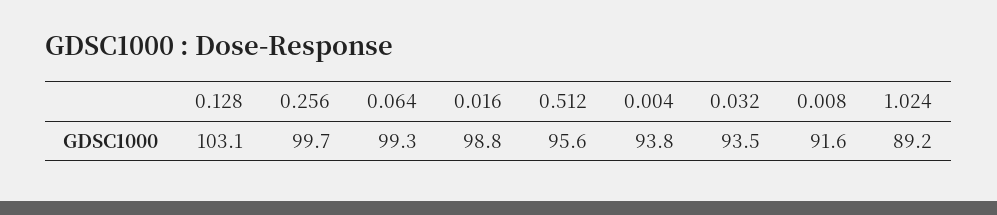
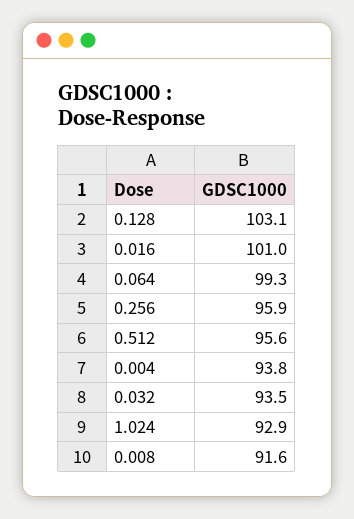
  {
    "0.128": 103.1,
-   "0.256": 99.7,
+   "0.256": 95.9,
    "0.064": 99.3,
-   "0.016": 98.8,
+   "0.016": 101,
    "0.512": 95.6,
    "0.004": 93.8,
    "0.032": 93.5,
    "0.008": 91.6,
-   "1.024": 89.2
+   "1.024": 92.9
  }

